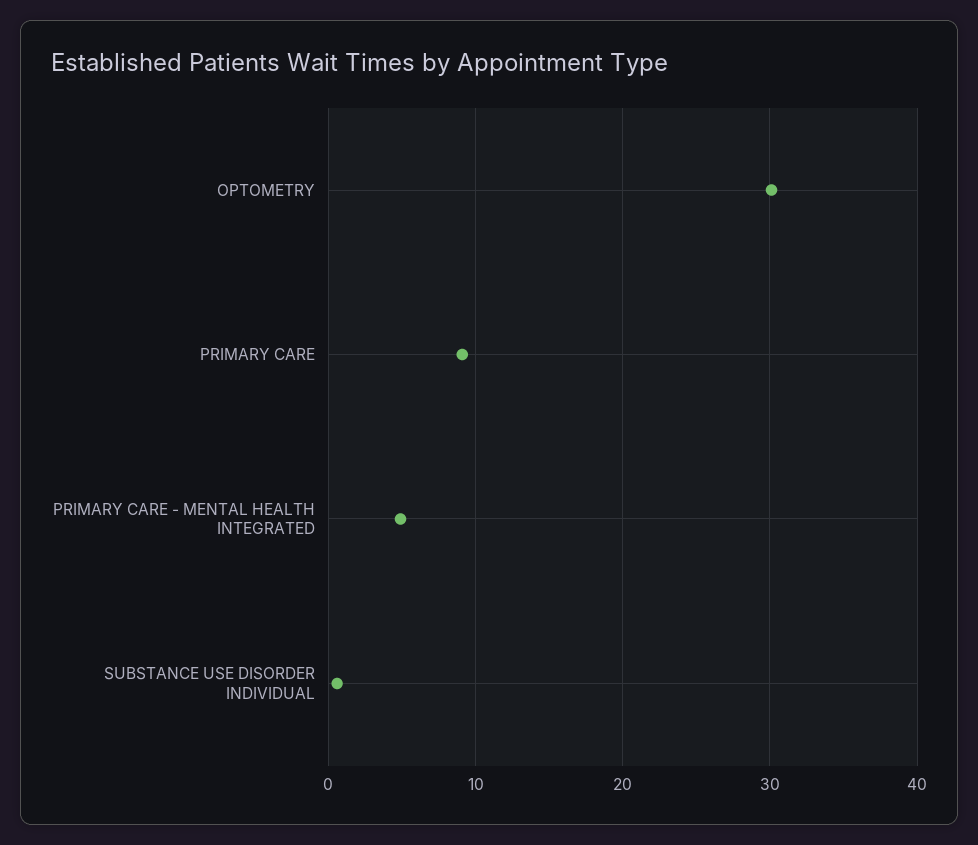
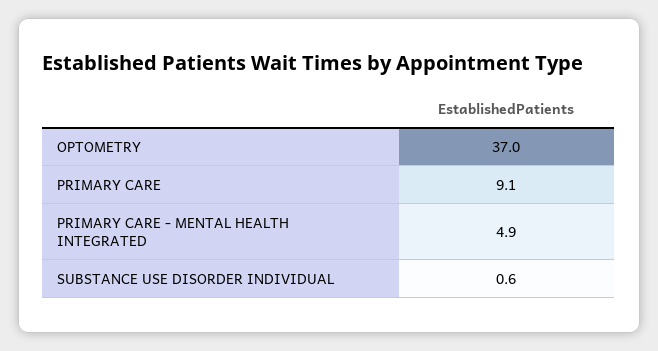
  {
-   "OPTOMETRY": 30,
+   "OPTOMETRY": 37,
    "PRIMARY CARE": 9.1,
    "PRIMARY CARE - MENTAL HEALTH INTEGRATED": 4.9,
    "SUBSTANCE USE DISORDER INDIVIDUAL": 0.6
  }

